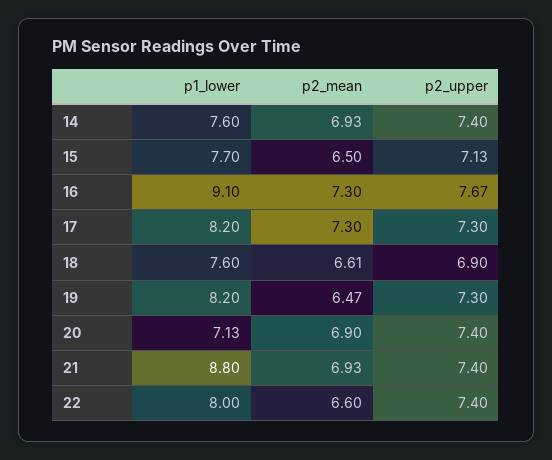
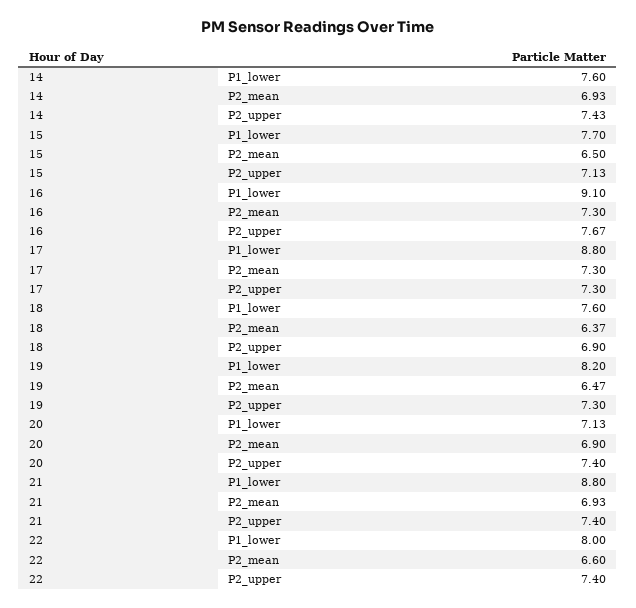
  {
    "p1_lower": {
      "14": 7.6,
      "15": 7.7,
      "16": 9.1,
-     "17": 8.2,
+     "17": 8.8,
      "18": 7.6,
      "19": 8.2,
      "20": 7.13,
      "21": 8.8,
      "22": 8
    },
    "p2_mean": {
      "14": 6.93,
      "15": 6.5,
      "16": 7.3,
      "17": 7.3,
-     "18": 6.61,
+     "18": 6.37,
      "19": 6.47,
      "20": 6.9,
      "21": 6.93,
      "22": 6.6
    },
    "p2_upper": {
-     "14": 7.4,
+     "14": 7.43,
      "15": 7.13,
      "16": 7.67,
      "17": 7.3,
      "18": 6.9,
      "19": 7.3,
      "20": 7.4,
      "21": 7.4,
      "22": 7.4
    }
  }

